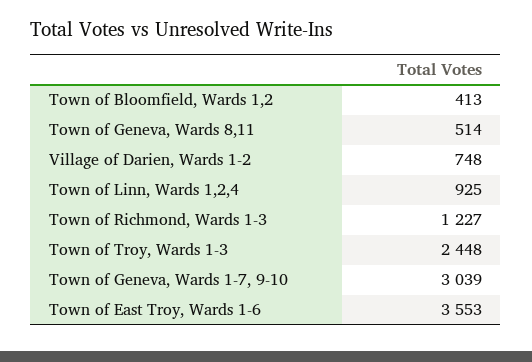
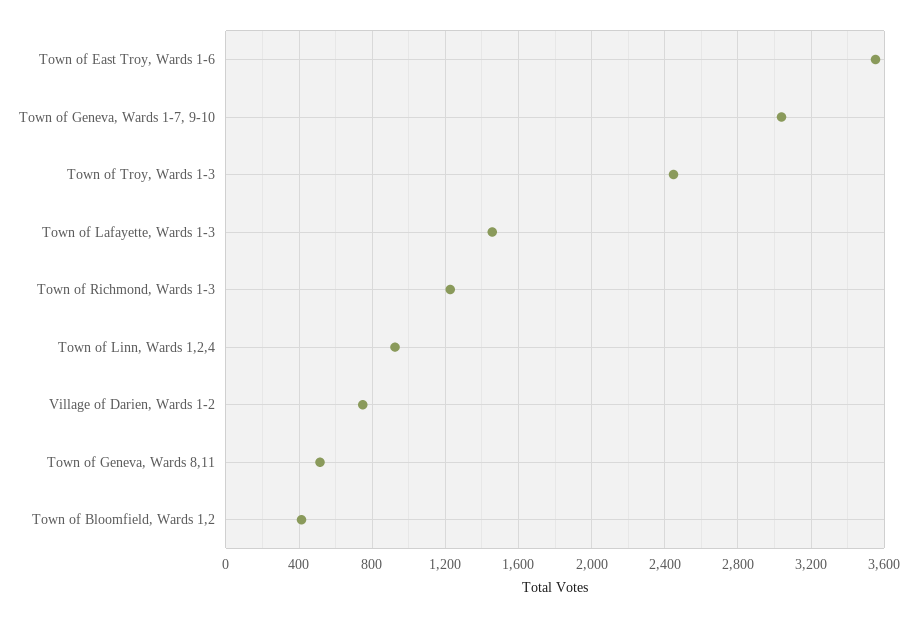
  {
    "Town of Bloomfield, Wards 1,2": 413,
    "Town of Geneva, Wards 8,11": 514,
    "Village of Darien, Wards 1-2": 748,
    "Town of Linn, Wards 1,2,4": 925,
    "Town of Richmond, Wards 1-3": 1227,
    "Town of Troy, Wards 1-3": 2448,
    "Town of Geneva, Wards 1-7, 9-10": 3039,
-   "Town of East Troy, Wards 1-6": 3553
+   "Town of East Troy, Wards 1-6": 3553,
+   "Town of Lafayette, Wards 1-3": 1450
  }

